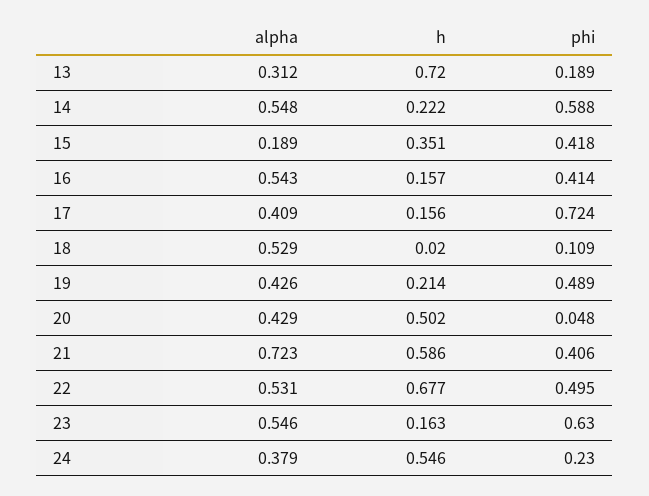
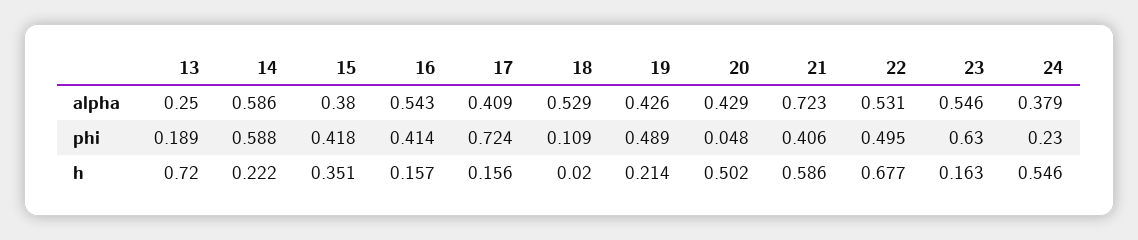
  {
    "alpha": {
-     "13": 0.312,
+     "13": 0.25,
-     "14": 0.548,
+     "14": 0.586,
-     "15": 0.189,
+     "15": 0.38,
      "16": 0.543,
      "17": 0.409,
      "18": 0.529,
      "19": 0.426,
      "20": 0.429,
      "21": 0.723,
      "22": 0.531,
      "23": 0.546,
      "24": 0.379
    },
    "h": {
      "13": 0.72,
      "14": 0.222,
      "15": 0.351,
      "16": 0.157,
      "17": 0.156,
      "18": 0.02,
      "19": 0.214,
      "20": 0.502,
      "21": 0.586,
      "22": 0.677,
      "23": 0.163,
      "24": 0.546
    },
    "phi": {
      "13": 0.189,
      "14": 0.588,
      "15": 0.418,
      "16": 0.414,
      "17": 0.724,
      "18": 0.109,
      "19": 0.489,
      "20": 0.048,
      "21": 0.406,
      "22": 0.495,
      "23": 0.63,
      "24": 0.23
    }
  }

